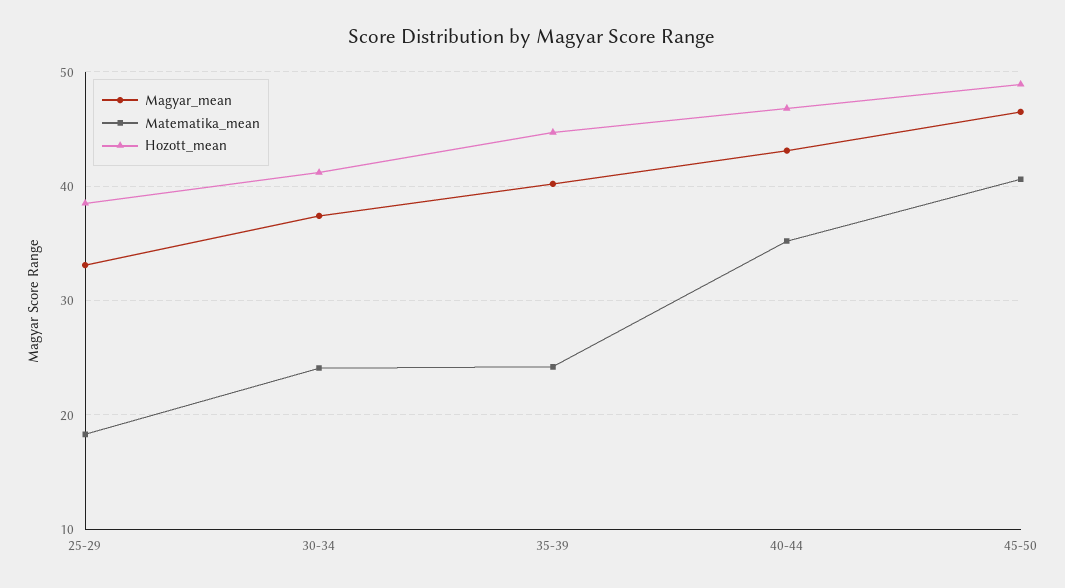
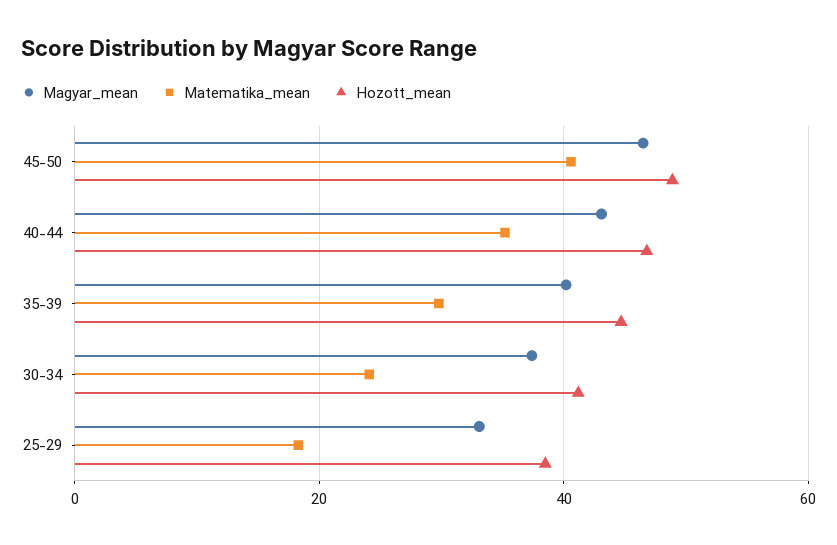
  {
    "Magyar_mean": {
      "25-29": 33,
      "30-34": 37,
      "35-39": 40,
      "40-44": 43,
      "45-50": 47
    },
    "Matematika_mean": {
      "25-29": 18,
      "30-34": 24,
-     "35-39": 24,
+     "35-39": 30,
      "40-44": 35,
      "45-50": 41
    },
    "Hozott_mean": {
      "25-29": 39,
      "30-34": 41,
      "35-39": 45,
      "40-44": 47,
      "45-50": 49
    }
  }

